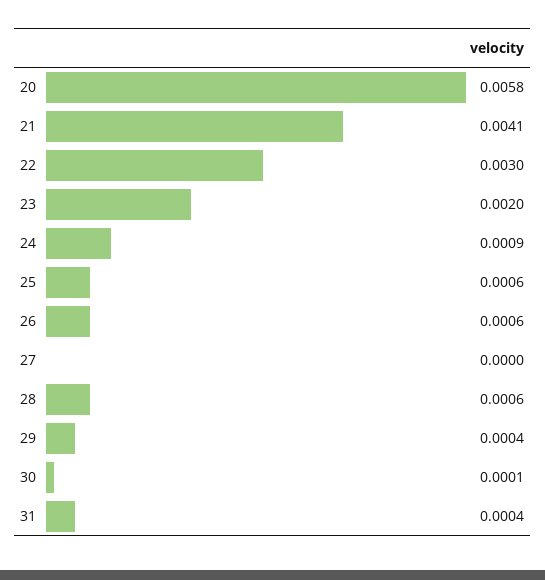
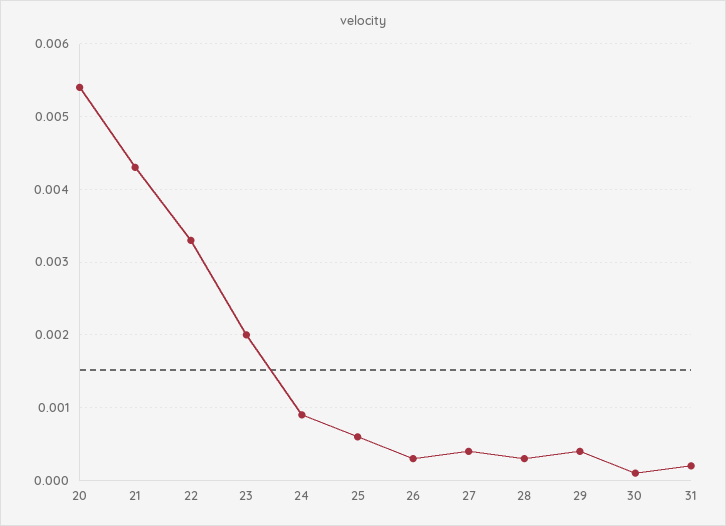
  {
-   "20": 0.0058,
+   "20": 0.0054,
-   "21": 0.0041,
+   "21": 0.0043,
-   "22": 0.003,
+   "22": 0.0033,
    "23": 0.002,
    "24": 0.0009,
    "25": 0.0006,
-   "26": 0.0006,
+   "26": 0.0003,
-   "27": 0,
+   "27": 0.0004,
-   "28": 0.0006,
+   "28": 0.0003,
    "29": 0.0004,
    "30": 0.0001,
-   "31": 0.0004
+   "31": 0.0002
  }

